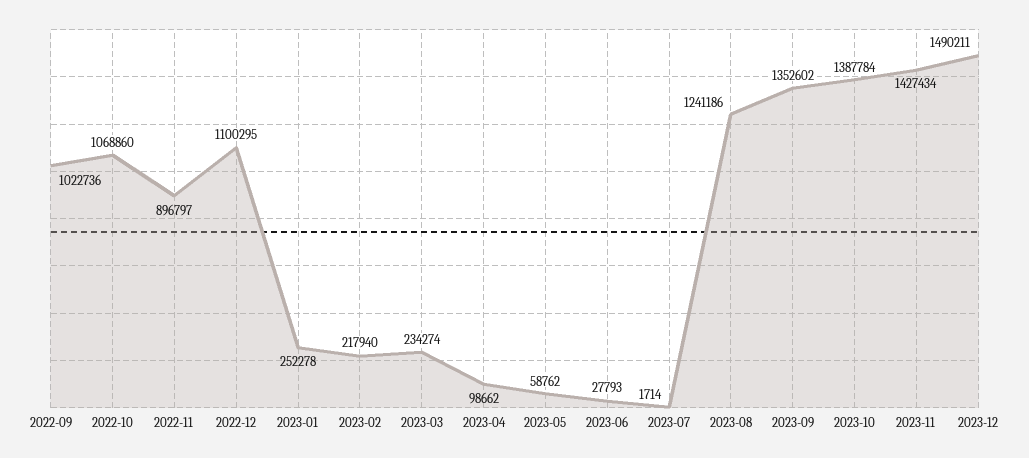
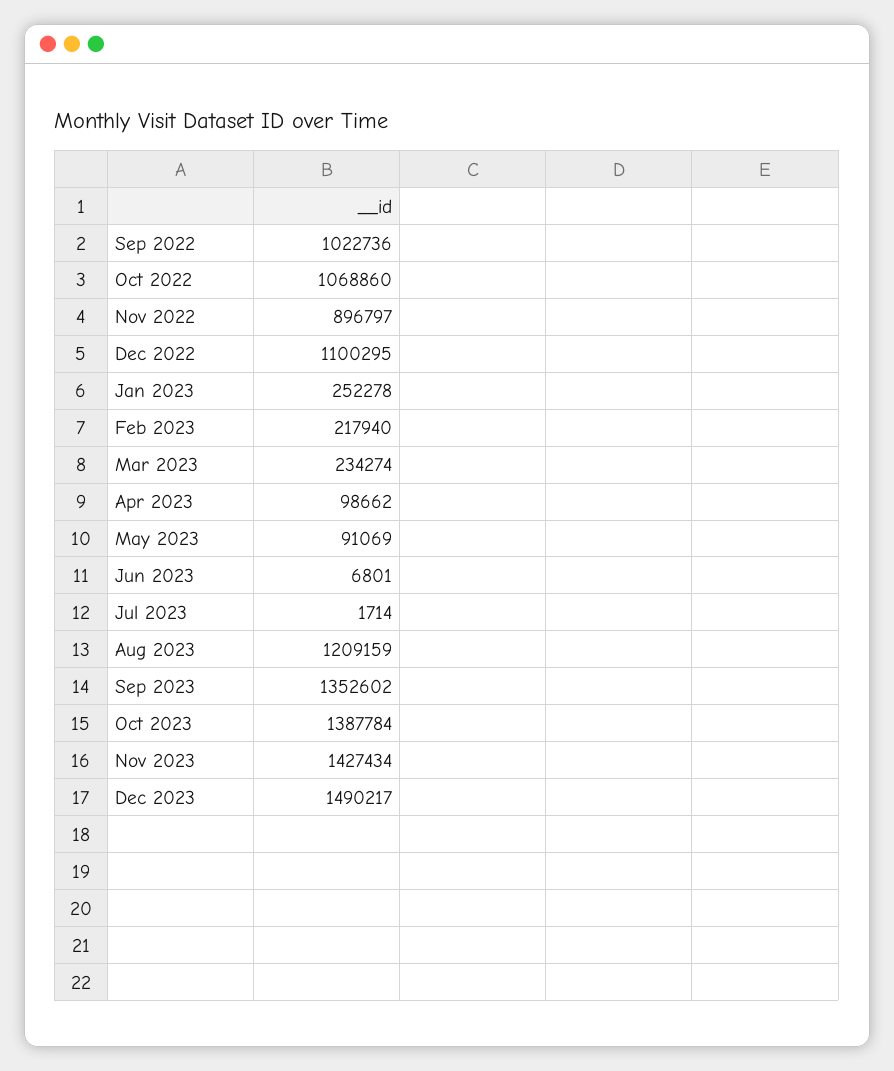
  {
    "2022-09": 1022736,
    "2022-10": 1068860,
    "2022-11": 896797,
    "2022-12": 1100295,
    "2023-01": 252278,
    "2023-02": 217940,
    "2023-03": 234274,
    "2023-04": 98662,
-   "2023-05": 58762,
+   "2023-05": 91069,
-   "2023-06": 27793,
+   "2023-06": 6801,
    "2023-07": 1714,
-   "2023-08": 1241186,
+   "2023-08": 1209159,
    "2023-09": 1352602,
    "2023-10": 1387784,
    "2023-11": 1427434,
-   "2023-12": 1490211
+   "2023-12": 1490217
  }

